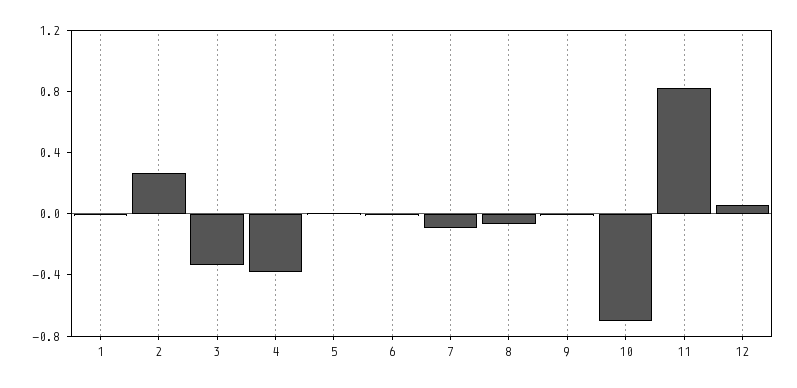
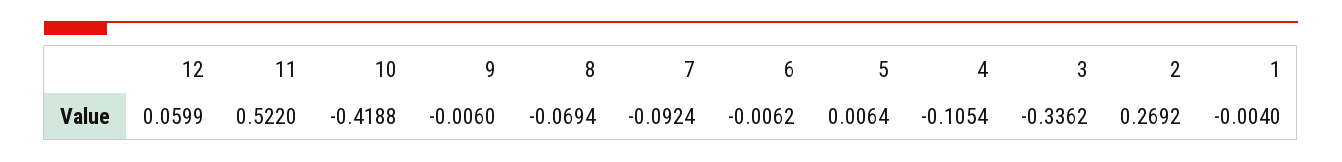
  {
    "1": -0.004,
    "2": 0.2692,
    "3": -0.3362,
-   "4": -0.4,
+   "4": -0.1054,
    "5": 0.0064,
    "6": -0.0062,
    "7": -0.0924,
    "8": -0.0694,
    "9": -0.006,
-   "10": -0.7,
+   "10": -0.4188,
-   "11": 0.8,
+   "11": 0.522,
    "12": 0.0599
  }

